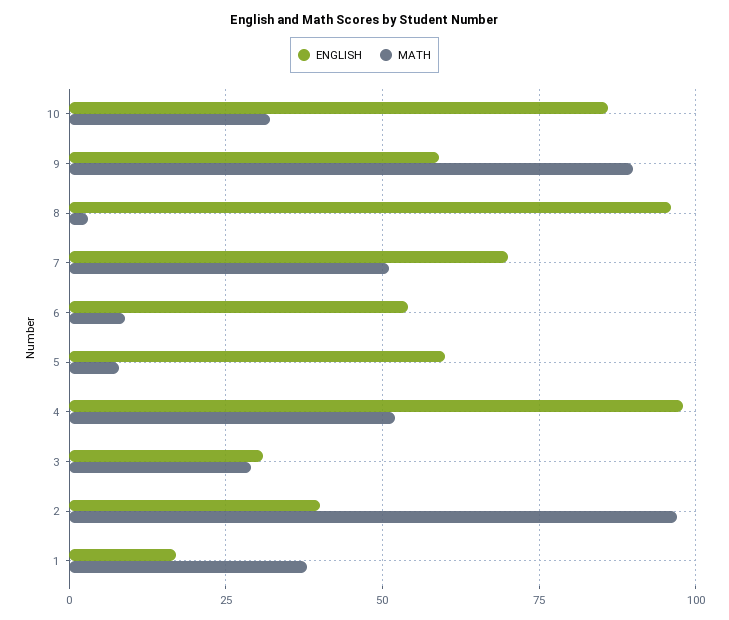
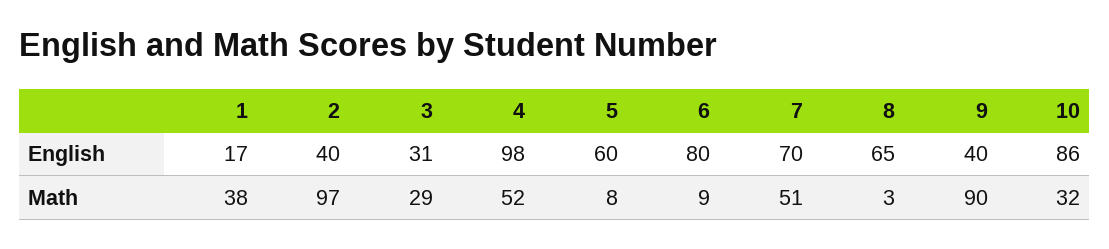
  {
    "ENGLISH": {
      "10": 86,
-     "9": 60,
+     "9": 40,
-     "8": 95,
+     "8": 65,
      "7": 70,
-     "6": 55,
+     "6": 80,
      "5": 60,
      "4": 98,
      "3": 31,
      "2": 40,
      "1": 17
    },
    "MATH": {
      "10": 32,
      "9": 90,
      "8": 3,
      "7": 51,
      "6": 9,
      "5": 8,
      "4": 52,
      "3": 29,
      "2": 97,
      "1": 38
    }
  }

